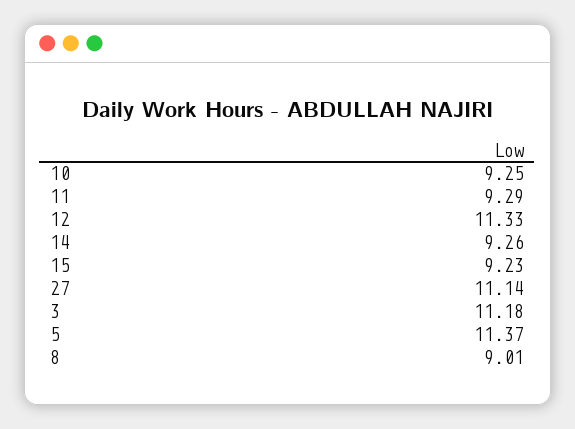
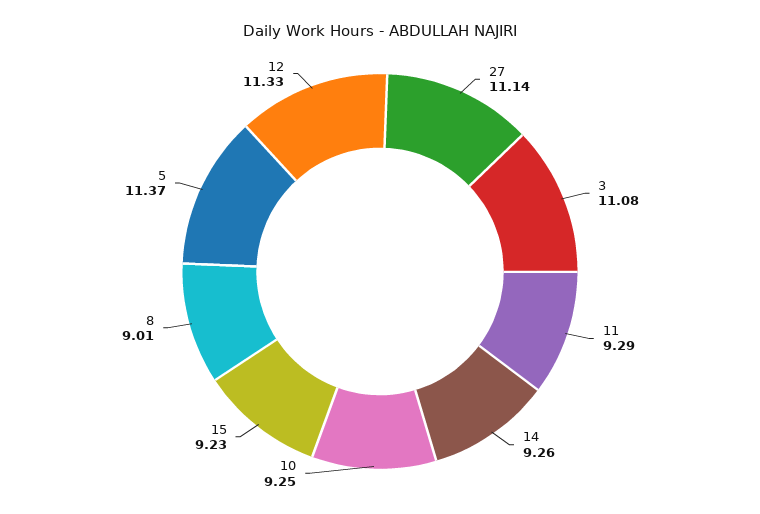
  {
    "10": 9.25,
    "11": 9.29,
    "12": 11.33,
    "14": 9.26,
    "15": 9.23,
    "27": 11.14,
-   "3": 11.18,
+   "3": 11.08,
    "5": 11.37,
    "8": 9.01
  }

